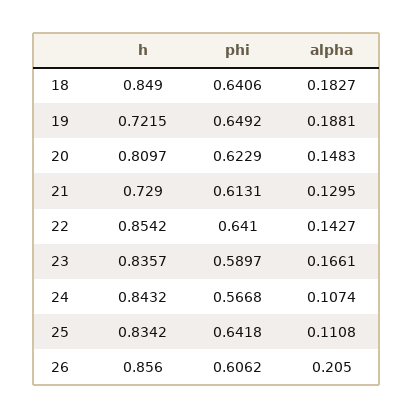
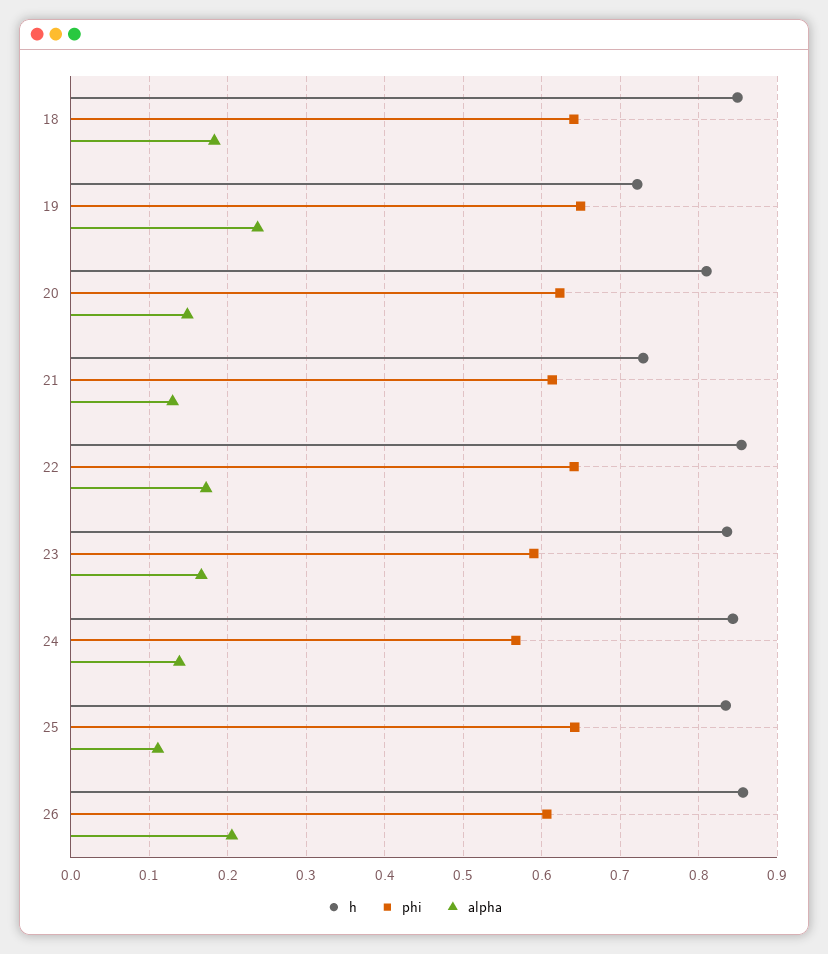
  {
    "h": {
      "18": 0.849,
      "19": 0.7215,
      "20": 0.8097,
      "21": 0.729,
      "22": 0.8542,
      "23": 0.8357,
      "24": 0.8432,
      "25": 0.8342,
      "26": 0.856
    },
    "phi": {
      "18": 0.6406,
      "19": 0.6492,
      "20": 0.6229,
      "21": 0.6131,
      "22": 0.641,
      "23": 0.5897,
      "24": 0.5668,
      "25": 0.6418,
      "26": 0.6062
    },
    "alpha": {
      "18": 0.1827,
-     "19": 0.1881,
+     "19": 0.24,
      "20": 0.1483,
      "21": 0.1295,
-     "22": 0.1427,
+     "22": 0.17,
      "23": 0.1661,
-     "24": 0.1074,
+     "24": 0.14,
      "25": 0.1108,
      "26": 0.205
    }
  }

